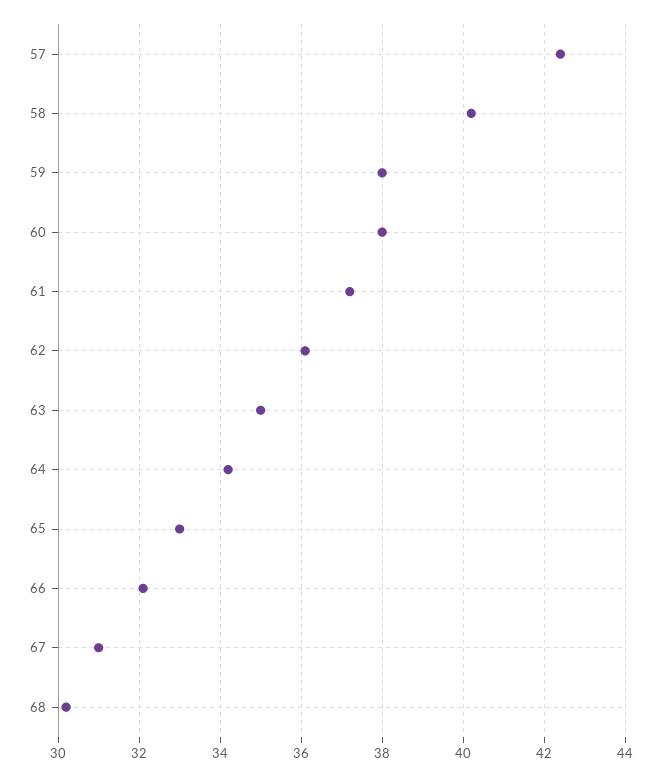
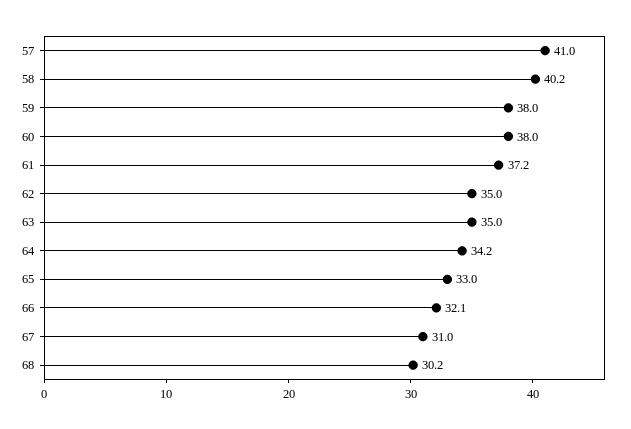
  {
-   "57": 42.5,
+   "57": 41,
    "58": 40.2,
    "59": 38,
    "60": 38,
    "61": 37.2,
-   "62": 36,
+   "62": 35,
    "63": 35,
    "64": 34.2,
    "65": 33,
    "66": 32.1,
    "67": 31,
    "68": 30.2
  }

